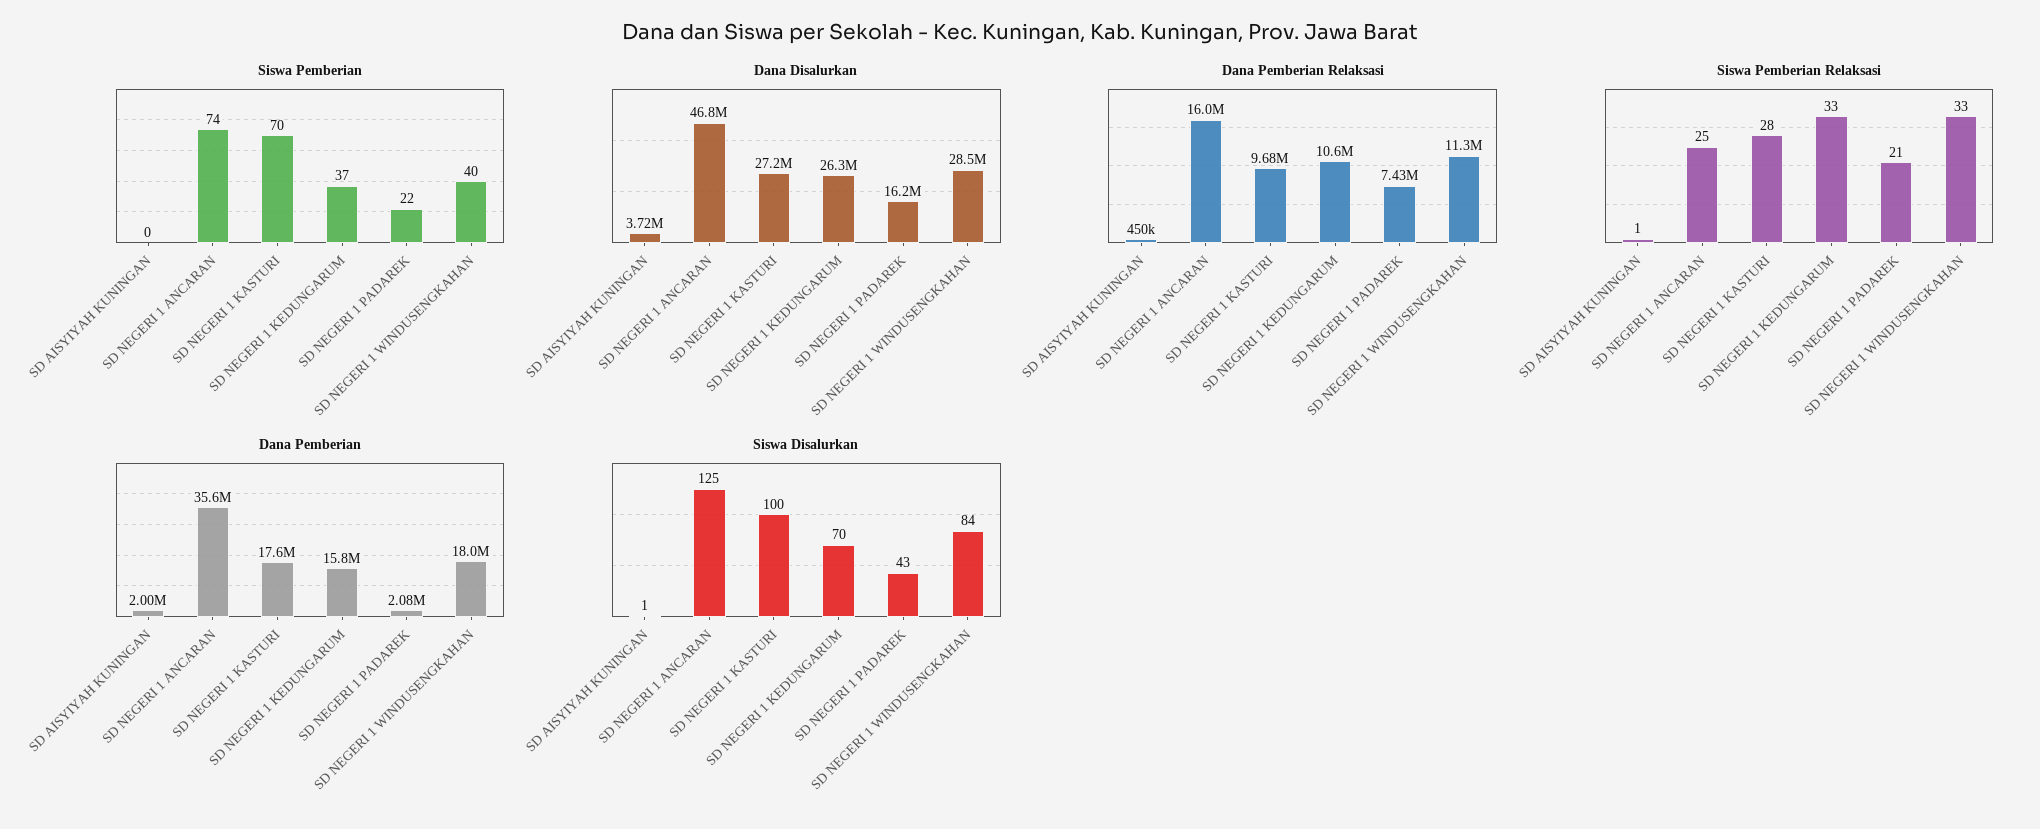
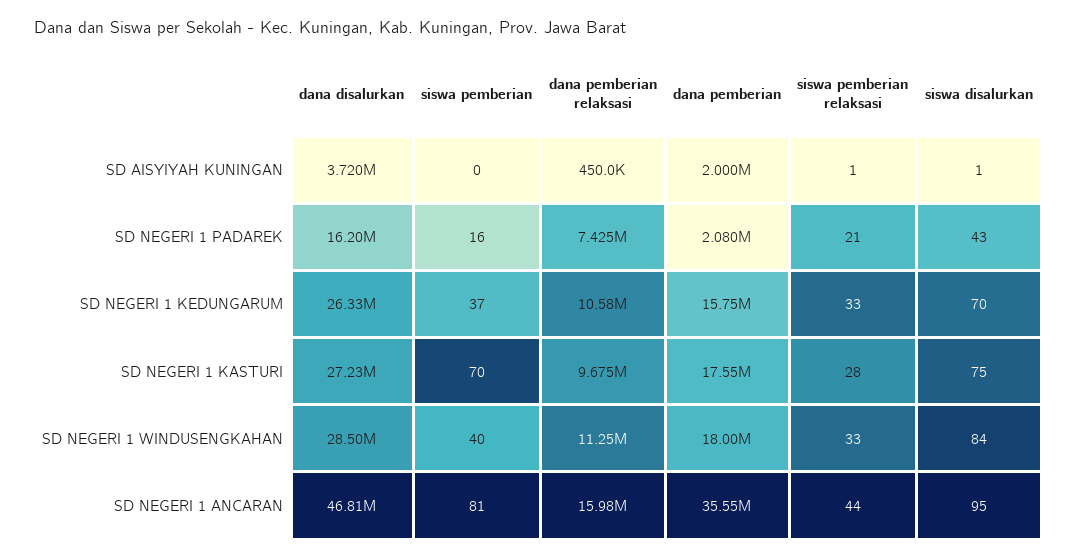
  {
    "Siswa Pemberian": {
      "SD AISYIYAH KUNINGAN": 0,
-     "SD NEGERI 1 ANCARAN": 74,
+     "SD NEGERI 1 ANCARAN": 81,
      "SD NEGERI 1 KASTURI": 70,
      "SD NEGERI 1 KEDUNGARUM": 37,
-     "SD NEGERI 1 PADAREK": 22,
+     "SD NEGERI 1 PADAREK": 16,
      "SD NEGERI 1 WINDUSENGKAHAN": 40
    },
    "Dana Disalurkan": {
      "SD AISYIYAH KUNINGAN": 3720000,
      "SD NEGERI 1 ANCARAN": 46810000,
      "SD NEGERI 1 KASTURI": 27230000,
      "SD NEGERI 1 KEDUNGARUM": 26330000,
      "SD NEGERI 1 PADAREK": 16200000,
      "SD NEGERI 1 WINDUSENGKAHAN": 28500000
    },
    "Dana Pemberian Relaksasi": {
      "SD AISYIYAH KUNINGAN": 450000,
      "SD NEGERI 1 ANCARAN": 15980000,
      "SD NEGERI 1 KASTURI": 9675000,
      "SD NEGERI 1 KEDUNGARUM": 10580000,
      "SD NEGERI 1 PADAREK": 7425000,
      "SD NEGERI 1 WINDUSENGKAHAN": 11250000
    },
    "Siswa Pemberian Relaksasi": {
      "SD AISYIYAH KUNINGAN": 1,
-     "SD NEGERI 1 ANCARAN": 25,
+     "SD NEGERI 1 ANCARAN": 44,
      "SD NEGERI 1 KASTURI": 28,
      "SD NEGERI 1 KEDUNGARUM": 33,
      "SD NEGERI 1 PADAREK": 21,
      "SD NEGERI 1 WINDUSENGKAHAN": 33
    },
    "Dana Pemberian": {
      "SD AISYIYAH KUNINGAN": 2000000,
      "SD NEGERI 1 ANCARAN": 35550000,
      "SD NEGERI 1 KASTURI": 17550000,
      "SD NEGERI 1 KEDUNGARUM": 15750000,
      "SD NEGERI 1 PADAREK": 2080000,
      "SD NEGERI 1 WINDUSENGKAHAN": 18000000
    },
    "Siswa Disalurkan": {
      "SD AISYIYAH KUNINGAN": 1,
-     "SD NEGERI 1 ANCARAN": 125,
+     "SD NEGERI 1 ANCARAN": 95,
-     "SD NEGERI 1 KASTURI": 100,
+     "SD NEGERI 1 KASTURI": 75,
      "SD NEGERI 1 KEDUNGARUM": 70,
      "SD NEGERI 1 PADAREK": 43,
      "SD NEGERI 1 WINDUSENGKAHAN": 84
    }
  }

